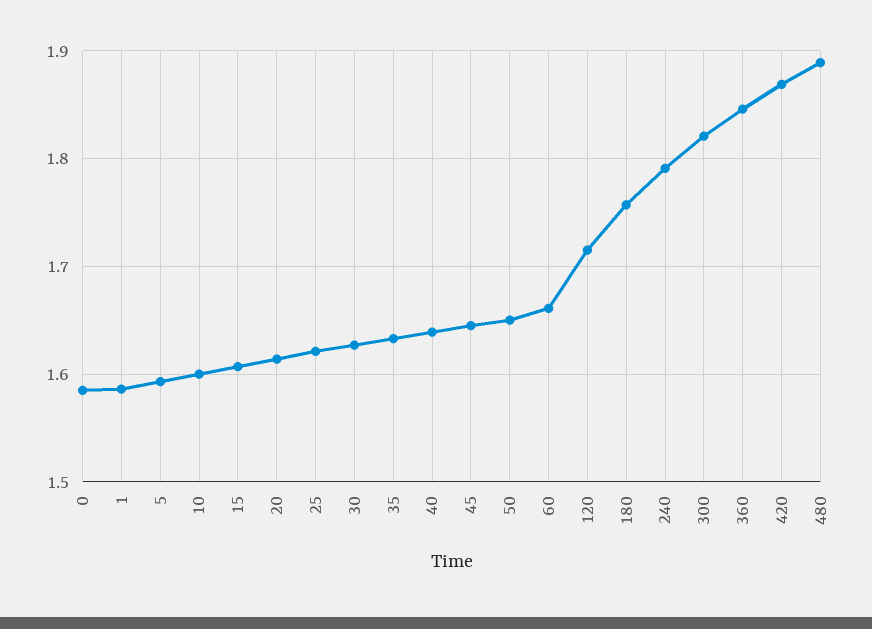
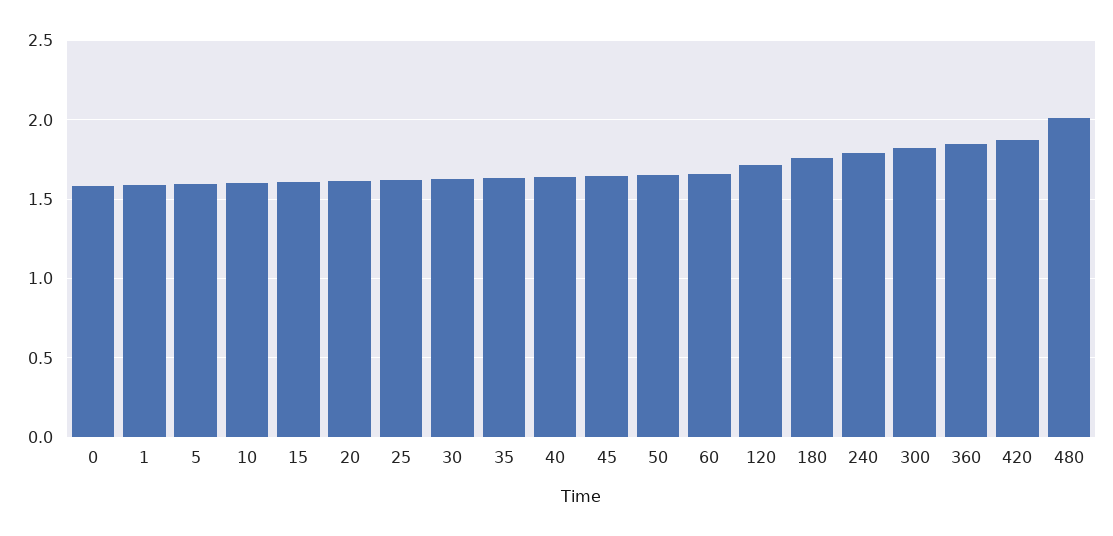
  {
    "0": 1.59,
    "1": 1.59,
    "5": 1.59,
    "10": 1.6,
    "15": 1.61,
    "20": 1.61,
    "25": 1.62,
    "30": 1.63,
    "35": 1.63,
    "40": 1.64,
    "45": 1.65,
    "50": 1.65,
    "60": 1.66,
    "120": 1.72,
    "180": 1.76,
    "240": 1.79,
    "300": 1.82,
    "360": 1.85,
    "420": 1.87,
-   "480": 1.89
+   "480": 2
  }

